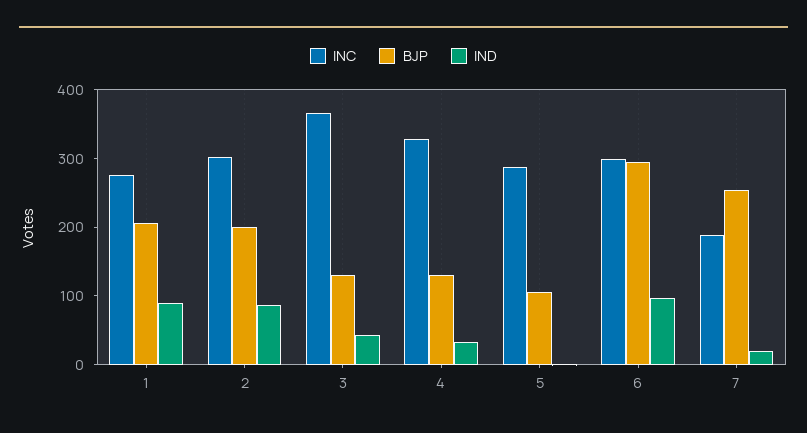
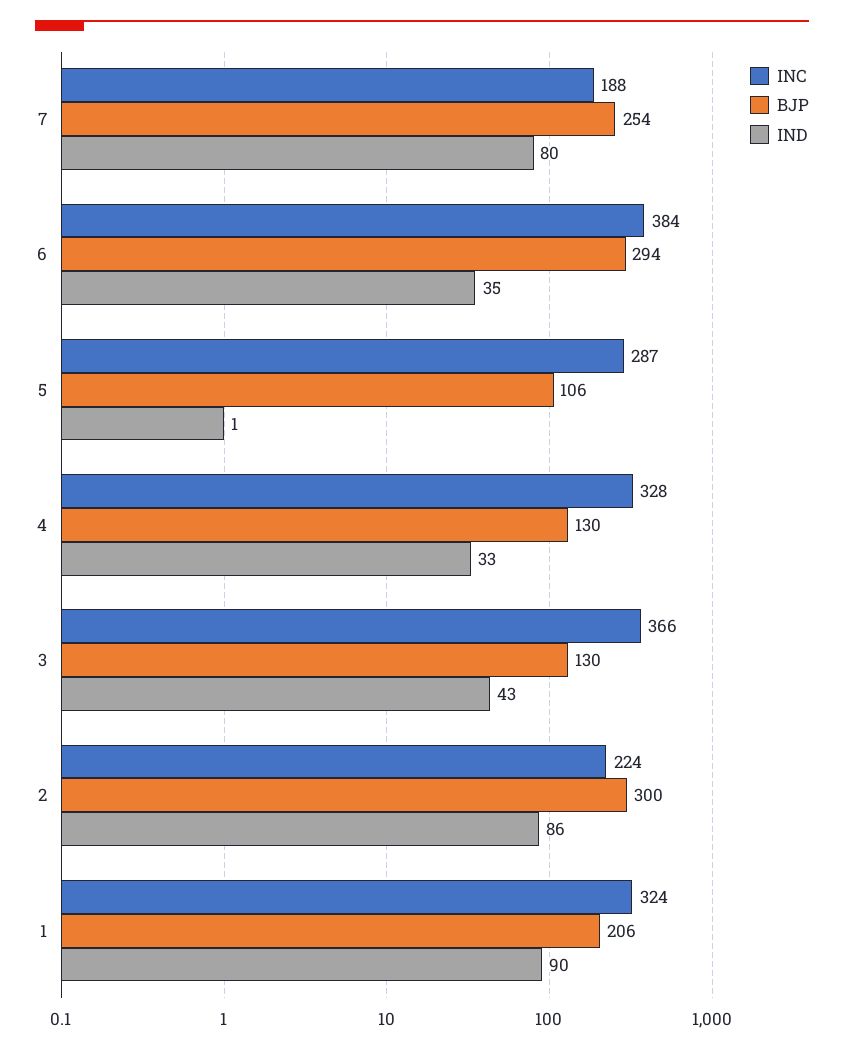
  {
    "INC": {
-     "1": 280,
+     "1": 324,
-     "2": 300,
+     "2": 224,
      "3": 366,
      "4": 328,
      "5": 287,
-     "6": 300,
+     "6": 384,
      "7": 188
    },
    "BJP": {
      "1": 206,
-     "2": 200,
+     "2": 300,
      "3": 130,
      "4": 130,
      "5": 106,
      "6": 294,
      "7": 254
    },
    "IND": {
      "1": 90,
      "2": 86,
      "3": 43,
      "4": 33,
      "5": 1,
-     "6": 100,
+     "6": 35,
-     "7": 20
+     "7": 80
    }
  }

